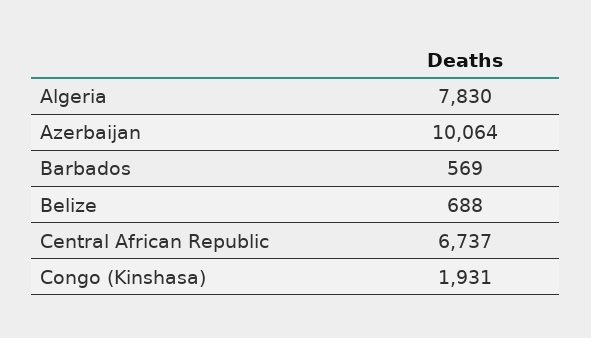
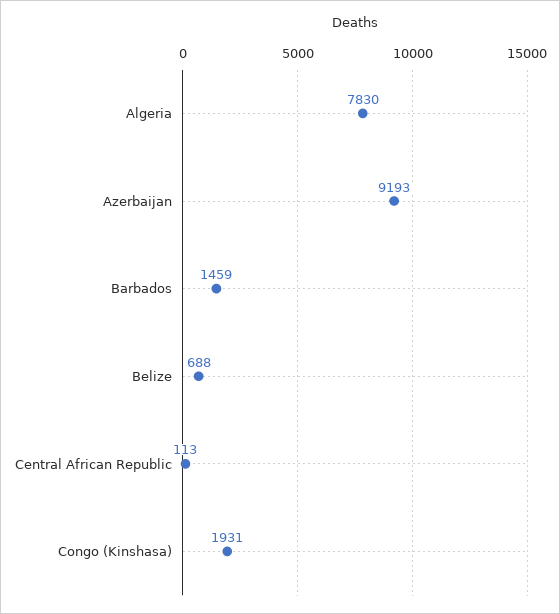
  {
    "Algeria": 7830,
-   "Azerbaijan": 10064,
+   "Azerbaijan": 9193,
-   "Barbados": 569,
+   "Barbados": 1459,
    "Belize": 688,
-   "Central African Republic": 6737,
+   "Central African Republic": 113,
    "Congo (Kinshasa)": 1931
  }

